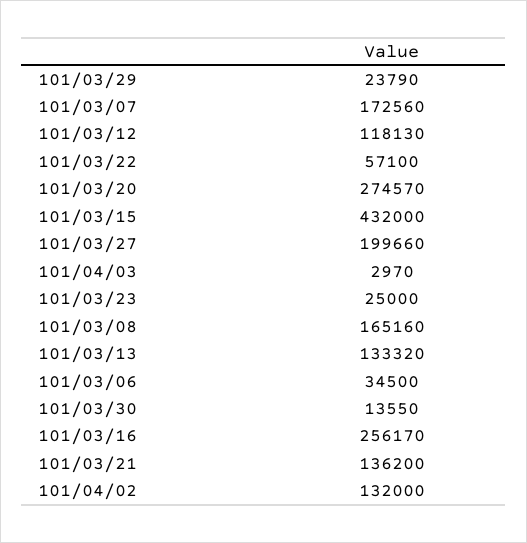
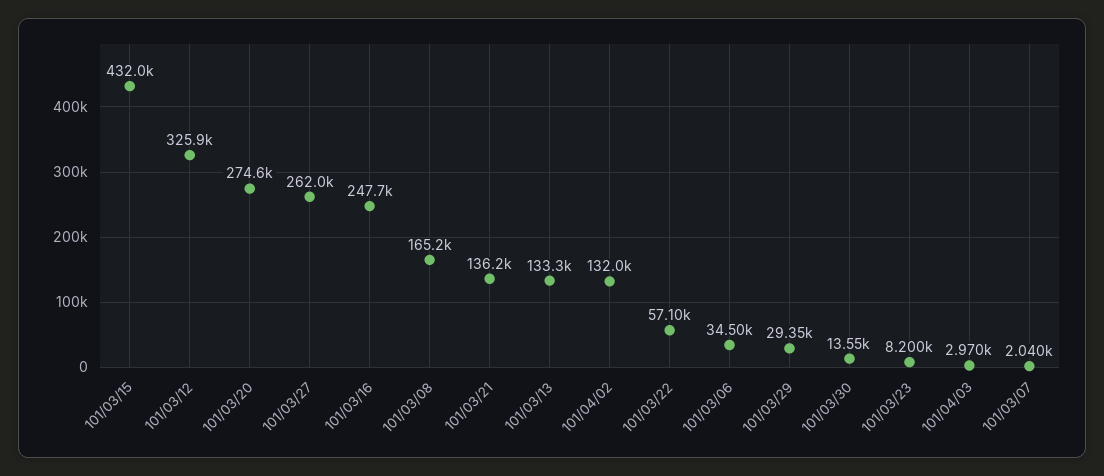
  {
-   "101/03/29": 23790,
+   "101/03/29": 29350,
-   "101/03/07": 172560,
+   "101/03/07": 2040,
-   "101/03/12": 118130,
+   "101/03/12": 325900,
    "101/03/22": 57100,
    "101/03/20": 274570,
    "101/03/15": 432000,
-   "101/03/27": 199660,
+   "101/03/27": 262000,
    "101/04/03": 2970,
-   "101/03/23": 25000,
+   "101/03/23": 8200,
    "101/03/08": 165160,
    "101/03/13": 133320,
    "101/03/06": 34500,
    "101/03/30": 13550,
-   "101/03/16": 256170,
+   "101/03/16": 247700,
    "101/03/21": 136200,
    "101/04/02": 132000
  }

